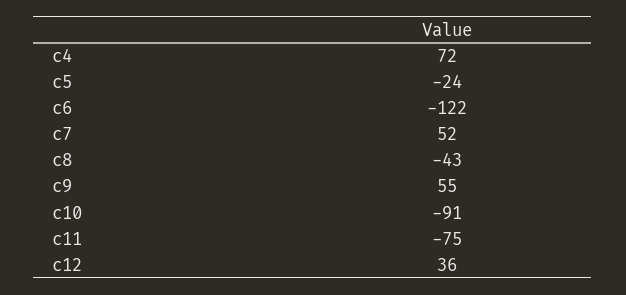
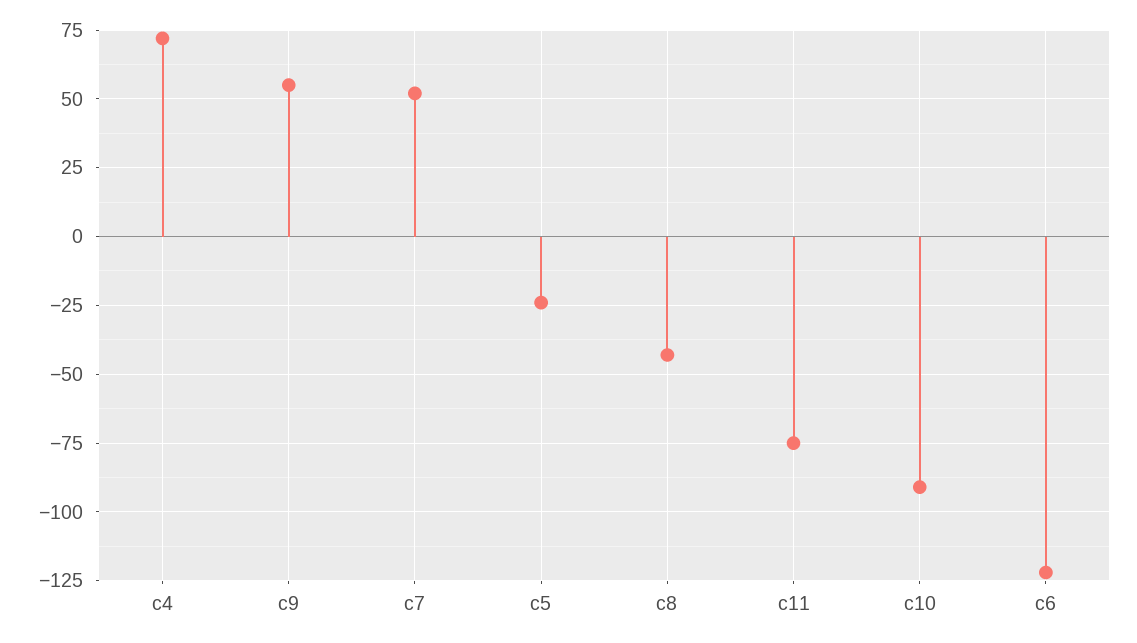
  {
    "c4": 72,
    "c5": -24,
    "c6": -122,
    "c7": 52,
    "c8": -43,
    "c9": 55,
    "c10": -91,
-   "c11": -75,
+   "c11": -75
-   "c12": 36
  }

